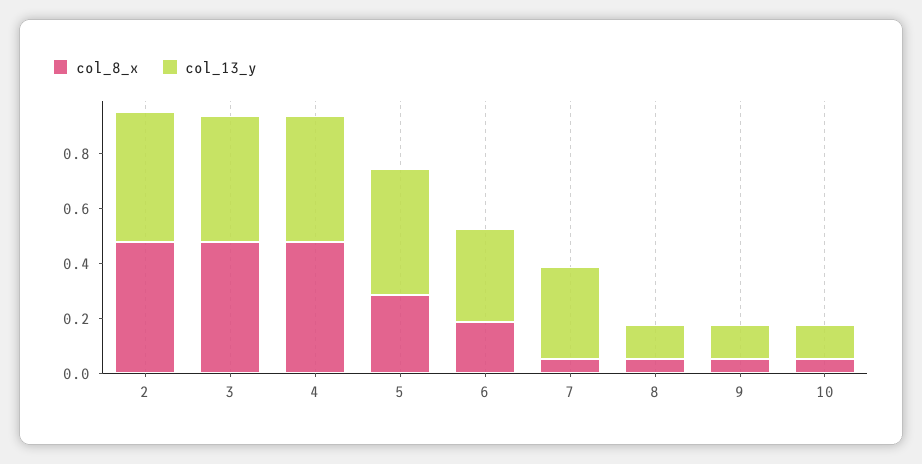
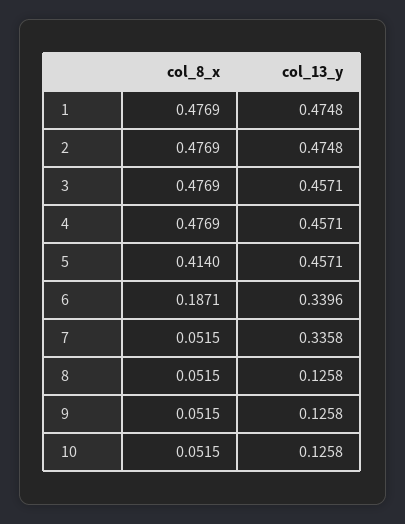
  {
    "col_8_x": {
      "2": 0.4769,
      "3": 0.4769,
      "4": 0.4769,
-     "5": 0.3,
+     "5": 0.414,
      "6": 0.1871,
      "7": 0.0515,
      "8": 0.0515,
      "9": 0.0515,
-     "10": 0.0515
+     "10": 0.0515,
+     "1": 0.4769
    },
    "col_13_y": {
      "2": 0.4748,
      "3": 0.4571,
      "4": 0.4571,
      "5": 0.4571,
      "6": 0.3396,
      "7": 0.3358,
      "8": 0.1258,
      "9": 0.1258,
-     "10": 0.1258
+     "10": 0.1258,
+     "1": 0.4748
    }
  }

